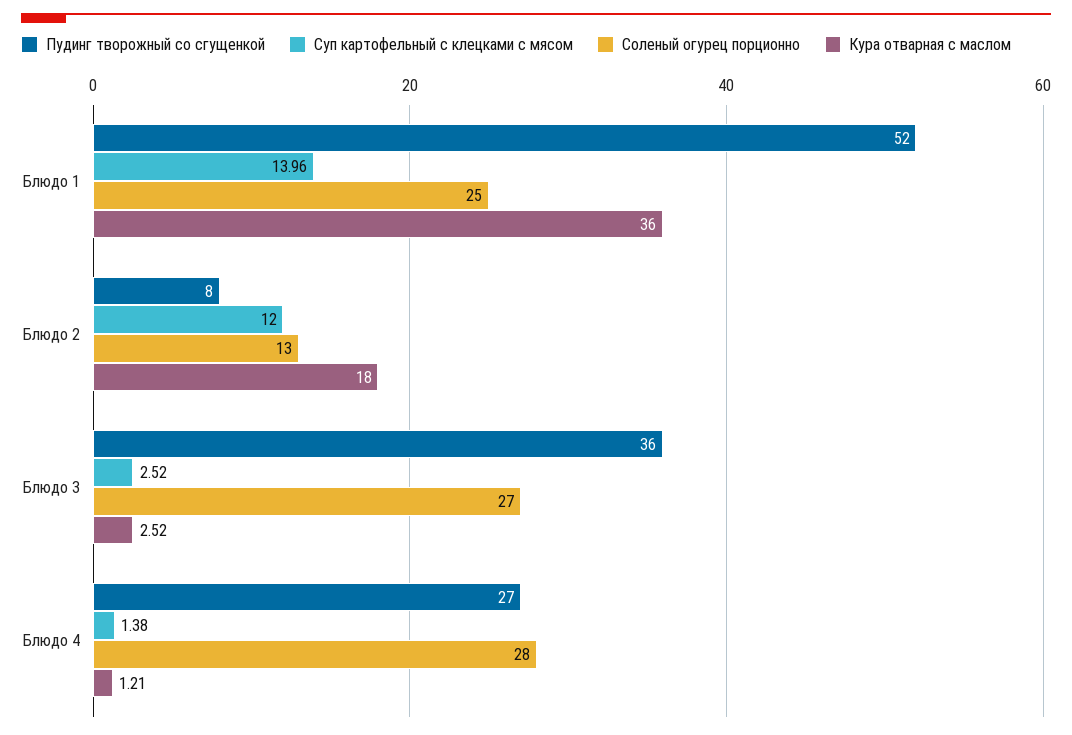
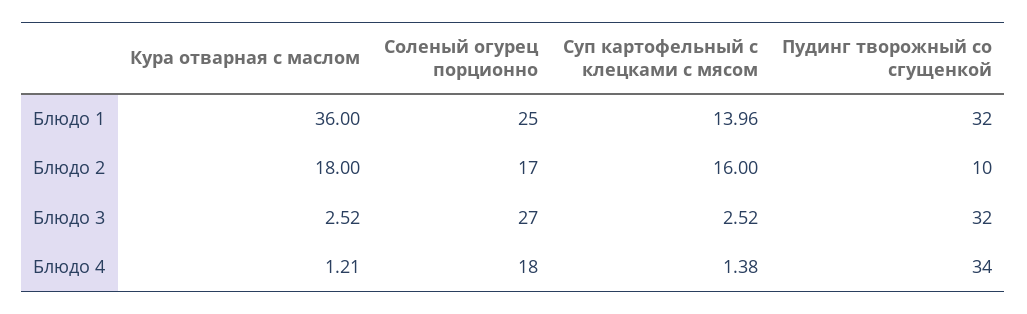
  {
    "Пудинг творожный со сгущенкой": {
-     "Блюдо 1": 52,
+     "Блюдо 1": 32,
-     "Блюдо 2": 8,
+     "Блюдо 2": 10,
-     "Блюдо 3": 36,
+     "Блюдо 3": 32,
-     "Блюдо 4": 27
+     "Блюдо 4": 34
    },
    "Суп картофельный с клецками с мясом": {
      "Блюдо 1": 13.96,
-     "Блюдо 2": 12,
+     "Блюдо 2": 16,
      "Блюдо 3": 2.52,
      "Блюдо 4": 1.38
    },
    "Соленый огурец порционно": {
      "Блюдо 1": 25,
-     "Блюдо 2": 13,
+     "Блюдо 2": 17,
      "Блюдо 3": 27,
-     "Блюдо 4": 28
+     "Блюдо 4": 18
    },
    "Кура отварная с маслом": {
      "Блюдо 1": 36,
      "Блюдо 2": 18,
      "Блюдо 3": 2.52,
      "Блюдо 4": 1.21
    }
  }

